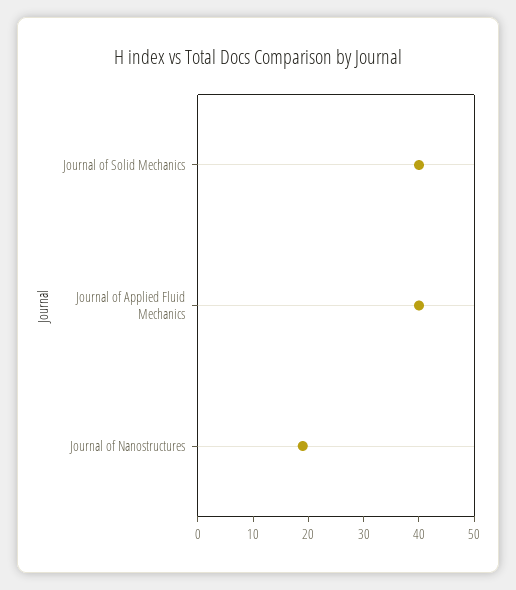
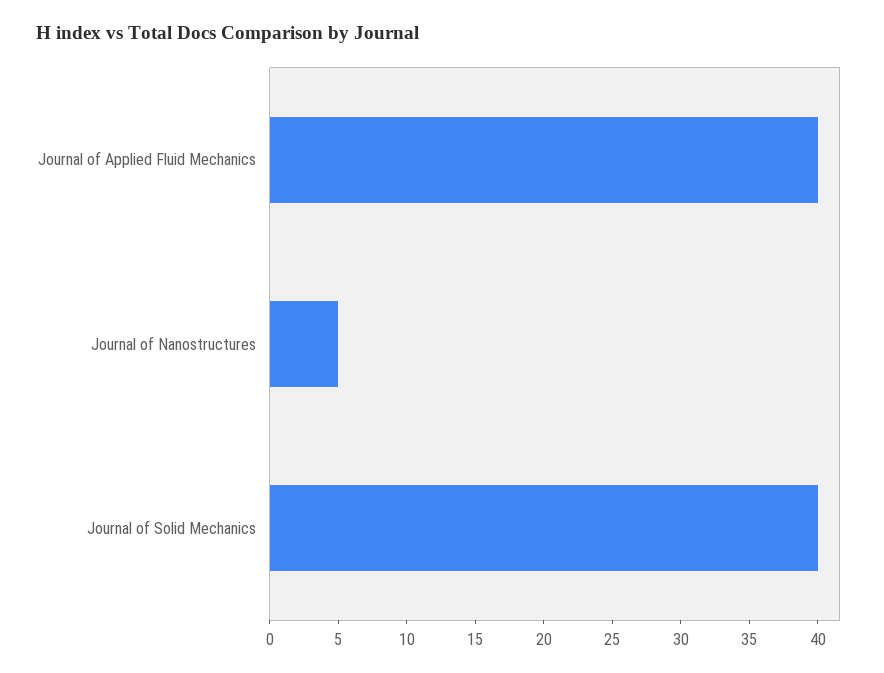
  {
    "Journal of Solid Mechanics": 40,
    "Journal of Applied Fluid Mechanics": 40,
-   "Journal of Nanostructures": 20
+   "Journal of Nanostructures": 5
  }

